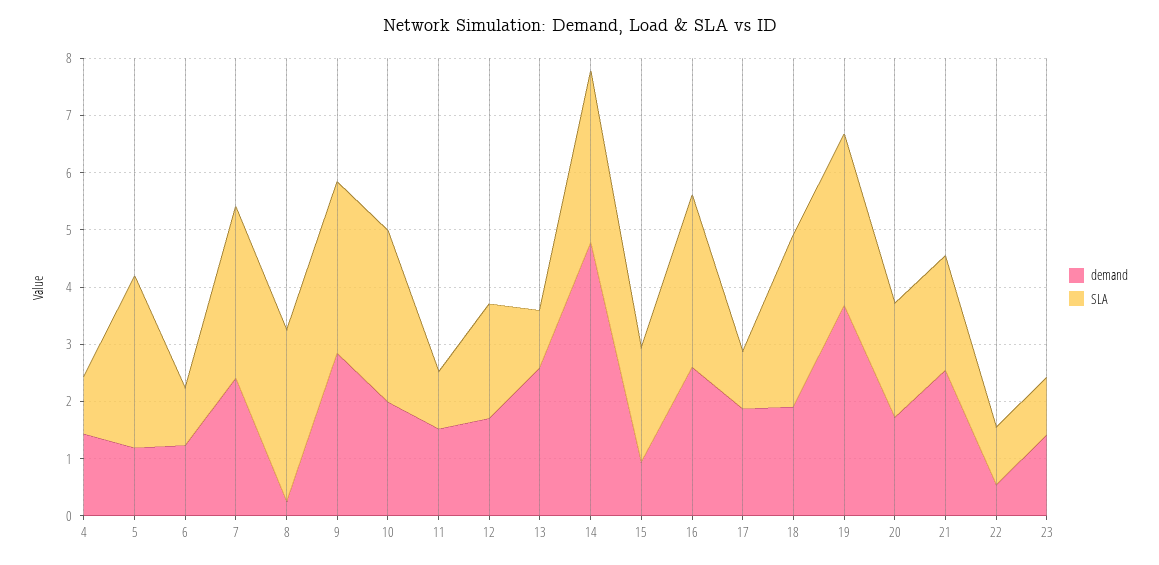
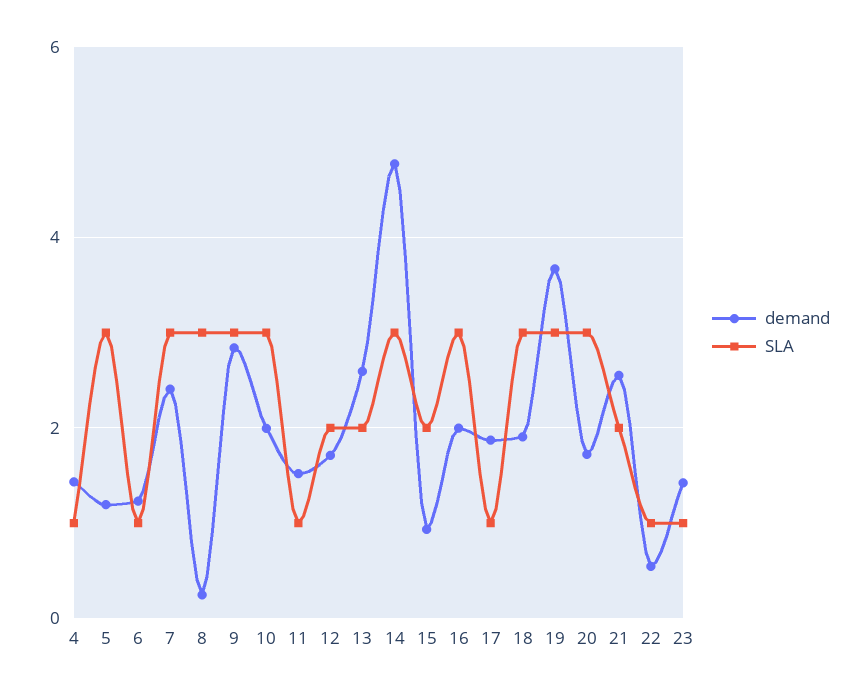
  {
    "demand": {
      "4": 1.4,
      "5": 1.2,
      "6": 1.2,
      "7": 2.4,
      "8": 0.2,
      "9": 2.8,
      "10": 2,
      "11": 1.6,
      "12": 1.8,
      "13": 2.6,
      "14": 4.8,
      "15": 1,
-     "16": 2.6,
+     "16": 2,
      "17": 1.8,
      "18": 2,
      "19": 3.6,
      "20": 1.8,
      "21": 2.6,
      "22": 0.6,
      "23": 1.4
    },
    "SLA": {
      "4": 1,
      "5": 3,
      "6": 1,
      "7": 3,
      "8": 3,
      "9": 3,
      "10": 3,
      "11": 1,
      "12": 2,
-     "13": 1,
+     "13": 2,
      "14": 3,
      "15": 2,
      "16": 3,
      "17": 1,
      "18": 3,
      "19": 3,
-     "20": 2,
+     "20": 3,
      "21": 2,
      "22": 1,
      "23": 1
    }
  }

